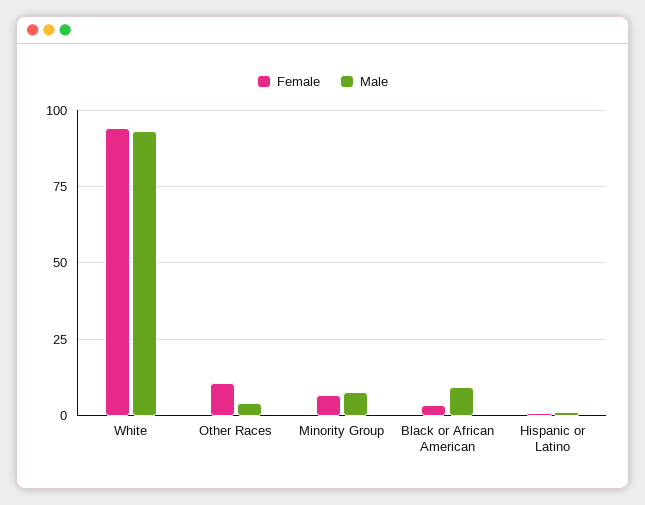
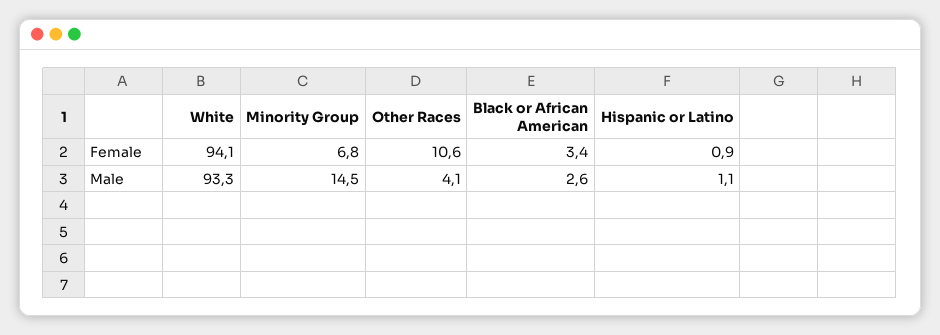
  {
    "Female": {
      "White": 94.1,
      "Other Races": 10.6,
      "Minority Group": 6.8,
      "Black or African American": 3.4,
      "Hispanic or Latino": 0.9
    },
    "Male": {
      "White": 93.3,
      "Other Races": 4.1,
-     "Minority Group": 7.5,
+     "Minority Group": 14.5,
-     "Black or African American": 10,
+     "Black or African American": 2.6,
      "Hispanic or Latino": 1.1
    }
  }

